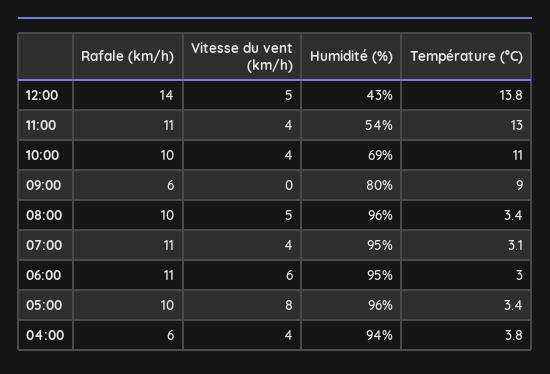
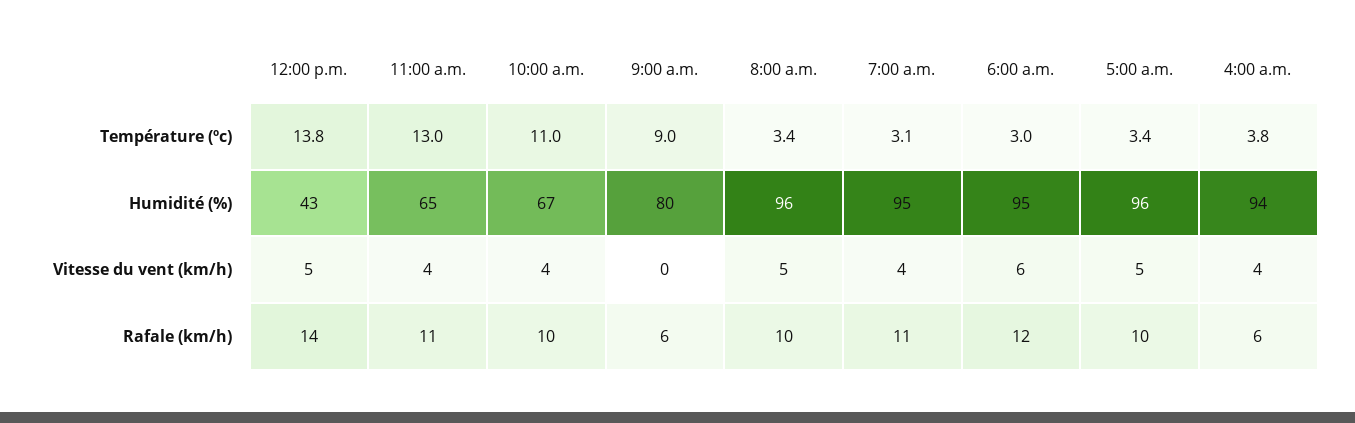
  {
    "Rafale (km/h)": {
      "12:00": 14,
      "11:00": 11,
      "10:00": 10,
      "09:00": 6,
      "08:00": 10,
      "07:00": 11,
-     "06:00": 11,
+     "06:00": 12,
      "05:00": 10,
      "04:00": 6
    },
    "Vitesse du vent (km/h)": {
      "12:00": 5,
      "11:00": 4,
      "10:00": 4,
      "09:00": 0,
      "08:00": 5,
      "07:00": 4,
      "06:00": 6,
-     "05:00": 8,
+     "05:00": 5,
      "04:00": 4
    },
    "Humidité (%)": {
      "12:00": 43,
-     "11:00": 54,
+     "11:00": 65,
-     "10:00": 69,
+     "10:00": 67,
      "09:00": 80,
      "08:00": 96,
      "07:00": 95,
      "06:00": 95,
      "05:00": 96,
      "04:00": 94
    },
    "Température (ºC)": {
      "12:00": 13.8,
      "11:00": 13,
      "10:00": 11,
      "09:00": 9,
      "08:00": 3.4,
      "07:00": 3.1,
      "06:00": 3,
      "05:00": 3.4,
      "04:00": 3.8
    }
  }

